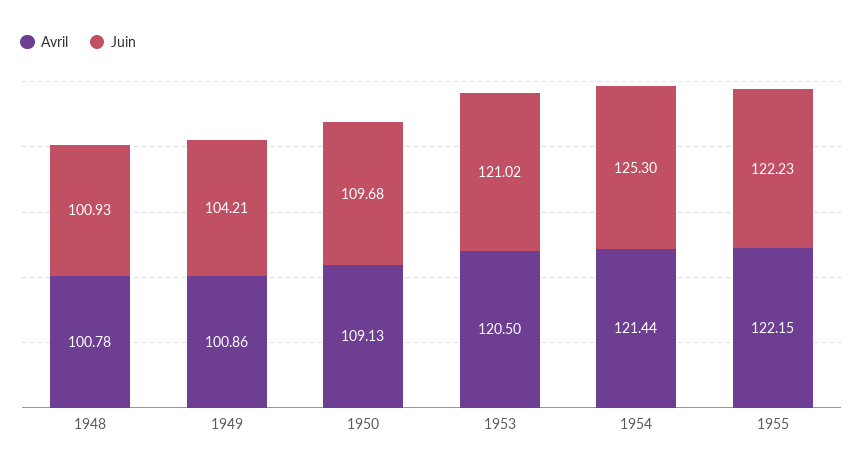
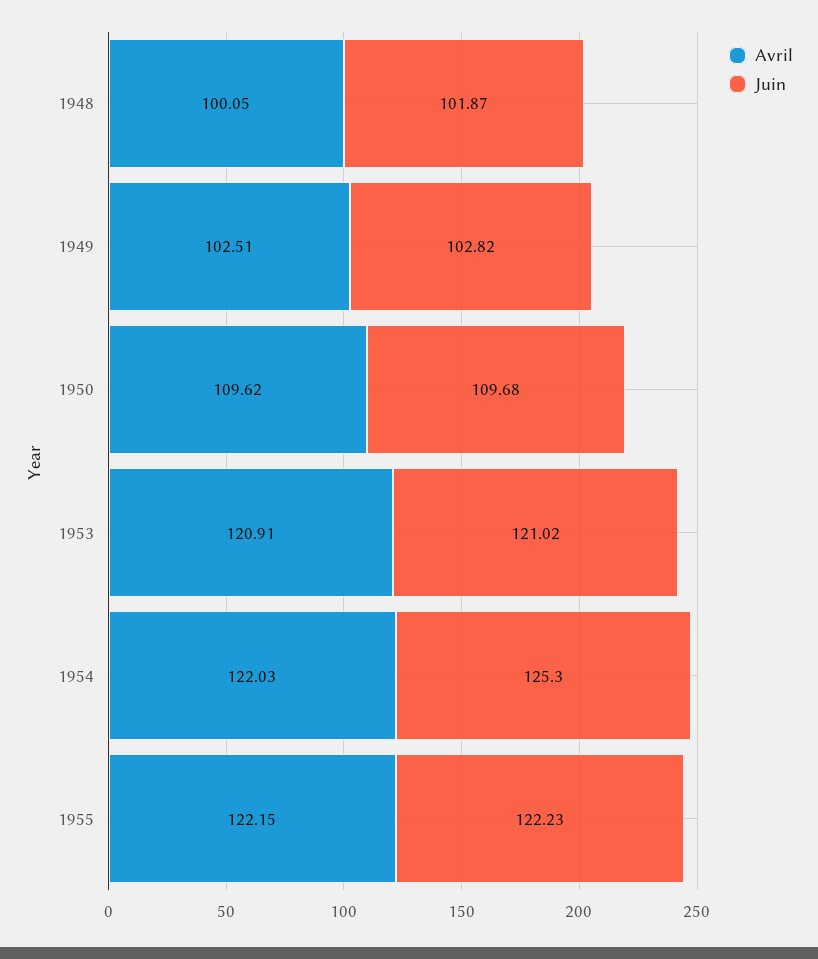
  {
    "Avril": {
-     "1948": 100.78,
+     "1948": 100.05,
-     "1949": 100.86,
+     "1949": 102.51,
-     "1950": 109.13,
+     "1950": 109.62,
-     "1953": 120.5,
+     "1953": 120.91,
-     "1954": 121.44,
+     "1954": 122.03,
      "1955": 122.15
    },
    "Juin": {
-     "1948": 100.93,
+     "1948": 101.87,
-     "1949": 104.21,
+     "1949": 102.82,
      "1950": 109.68,
      "1953": 121.02,
      "1954": 125.3,
      "1955": 122.23
    }
  }

